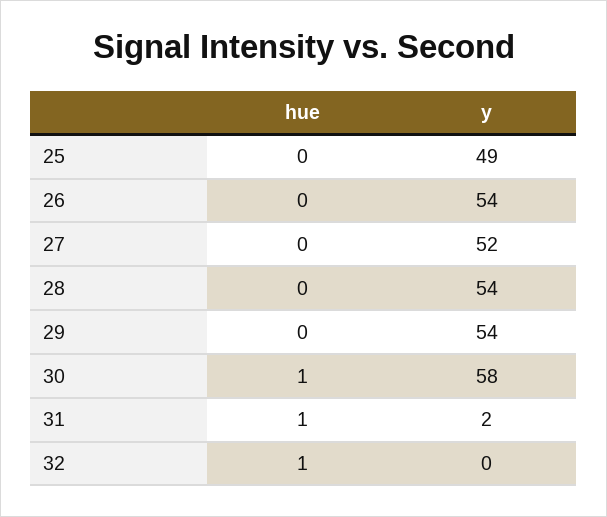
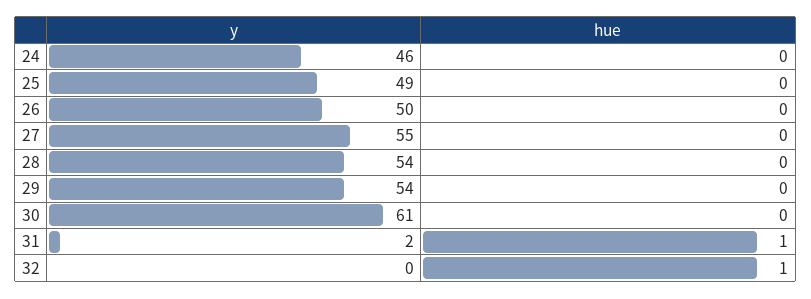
  {
    "hue": {
      "25": 0,
      "26": 0,
      "27": 0,
      "28": 0,
      "29": 0,
-     "30": 1,
+     "30": 0,
      "31": 1,
-     "32": 1
+     "32": 1,
+     "24": 0
    },
    "y": {
      "25": 49,
-     "26": 54,
+     "26": 50,
-     "27": 52,
+     "27": 55,
      "28": 54,
      "29": 54,
-     "30": 58,
+     "30": 61,
      "31": 2,
-     "32": 0
+     "32": 0,
+     "24": 46
    }
  }

